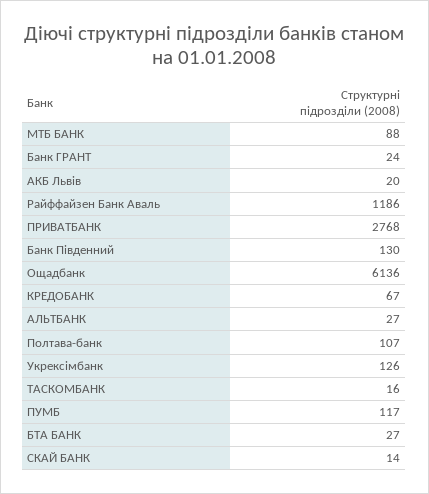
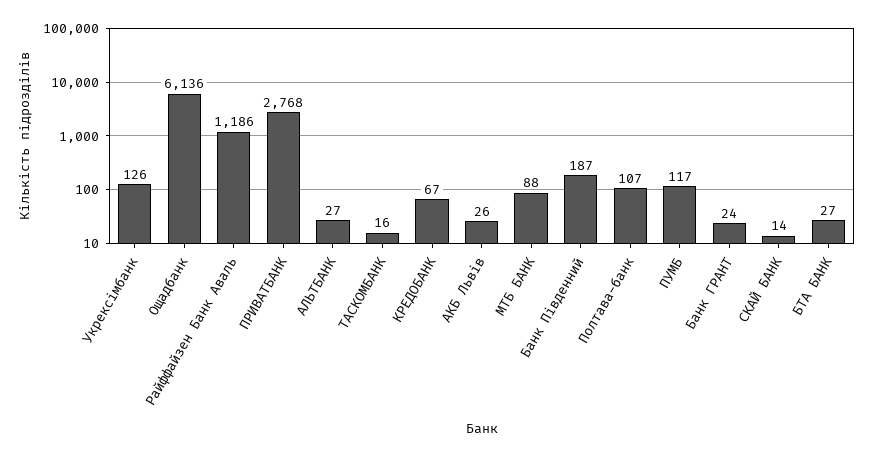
  {
    "МТБ БАНК": 88,
    "Банк ГРАНТ": 24,
-   "АКБ Львів": 20,
+   "АКБ Львів": 26,
    "Райффайзен Банк Аваль": 1186,
    "ПРИВАТБАНК": 2768,
-   "Банк Південний": 130,
+   "Банк Південний": 187,
    "Ощадбанк": 6136,
    "КРЕДОБАНК": 67,
    "АЛЬТБАНК": 27,
    "Полтава-банк": 107,
    "Укрексімбанк": 126,
    "ТАСКОМБАНК": 16,
    "ПУМБ": 117,
    "БТА БАНК": 27,
    "СКАЙ БАНК": 14
  }

